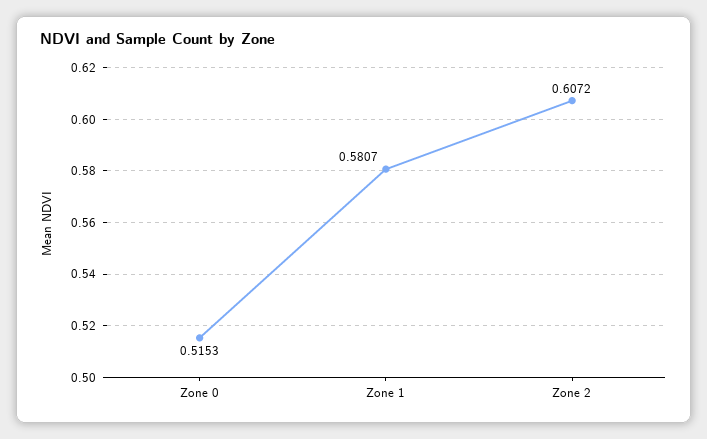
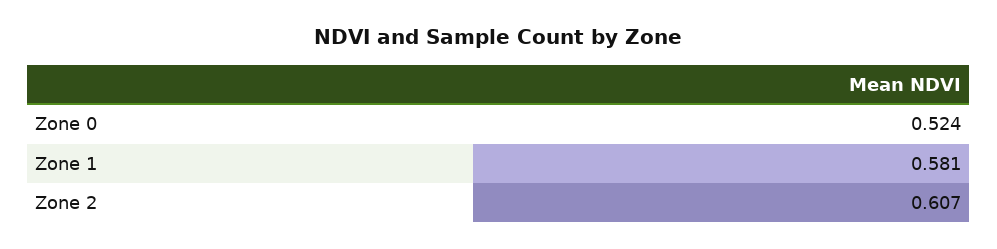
  {
-   "Zone 0": 0.5153,
+   "Zone 0": 0.524,
    "Zone 1": 0.5807,
    "Zone 2": 0.6072
  }

